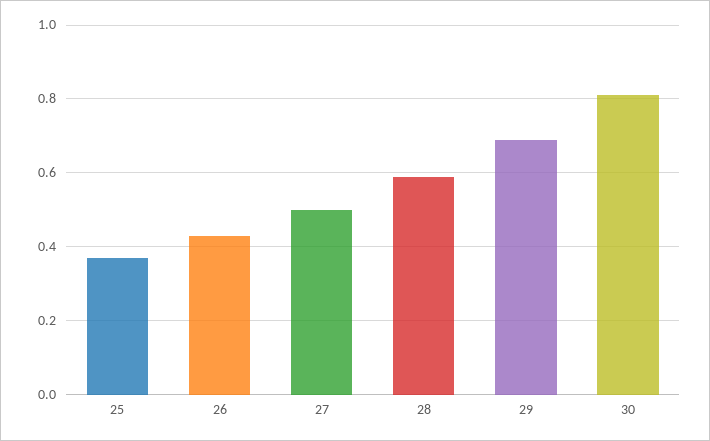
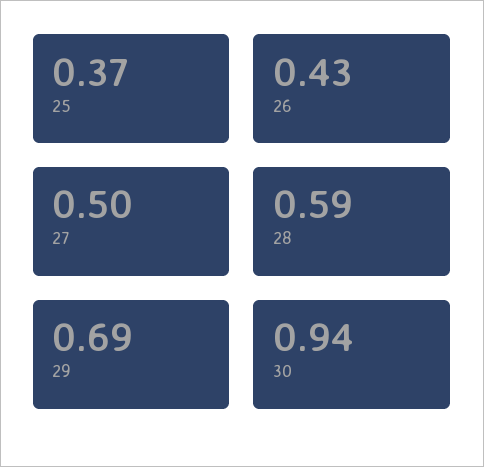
  {
    "25": 0.37,
    "26": 0.43,
    "27": 0.5,
    "28": 0.59,
    "29": 0.69,
-   "30": 0.8
+   "30": 0.94
  }

